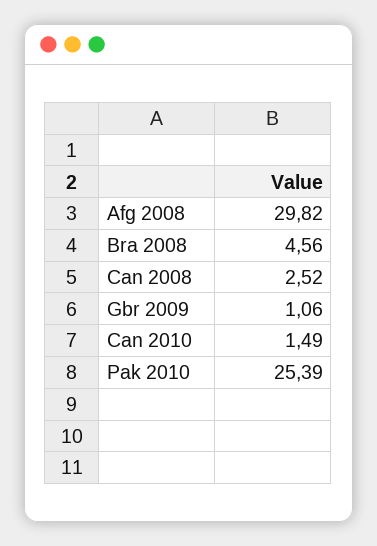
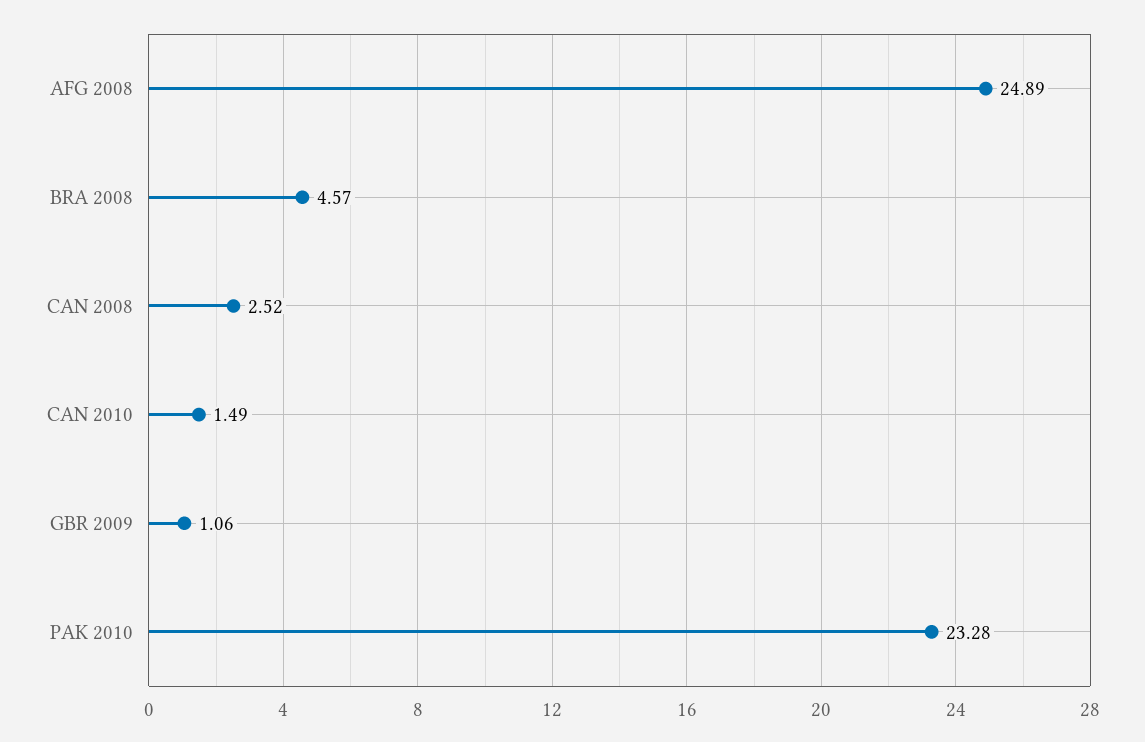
  {
-   "Afg 2008": 29.82,
+   "Afg 2008": 24.89,
-   "Bra 2008": 4.56,
+   "Bra 2008": 4.57,
    "Can 2008": 2.52,
    "Gbr 2009": 1.06,
    "Can 2010": 1.49,
-   "Pak 2010": 25.39
+   "Pak 2010": 23.28
  }

